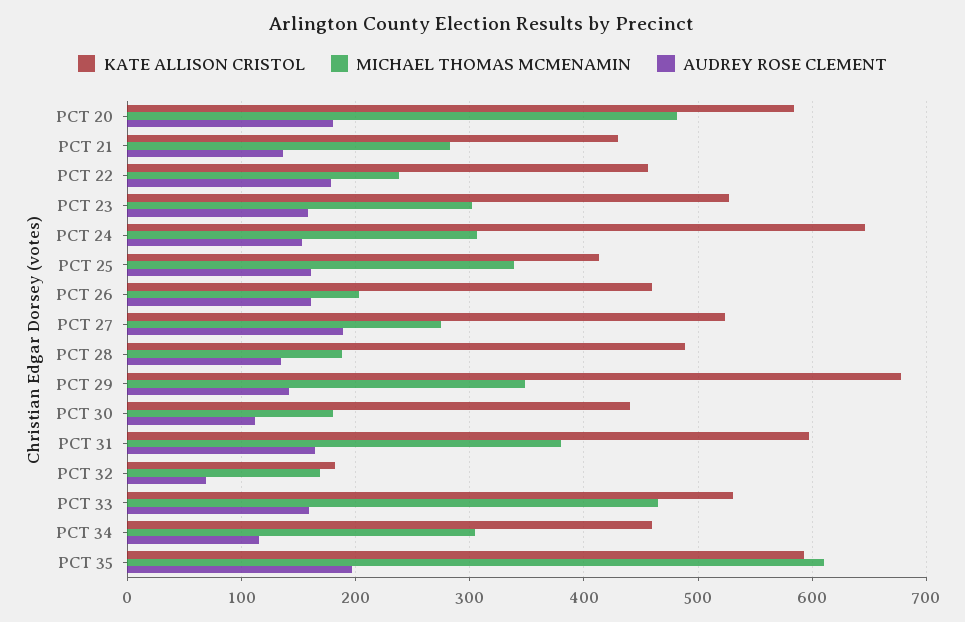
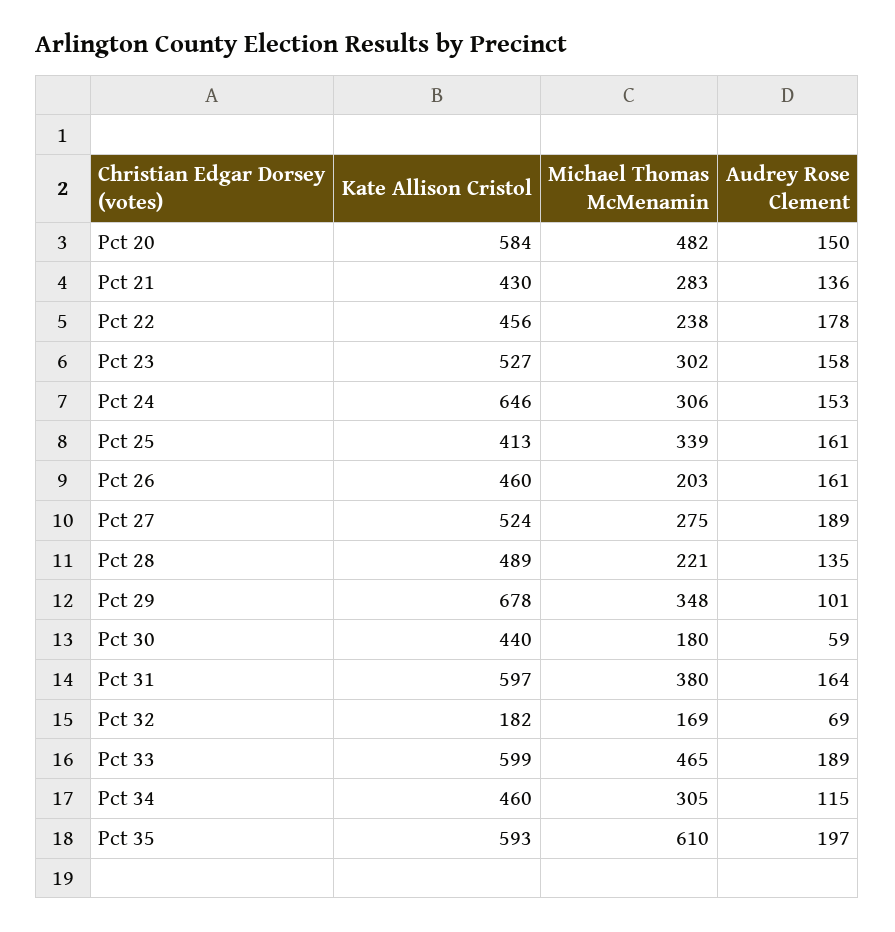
  {
    "KATE ALLISON CRISTOL": {
      "PCT 20": 584,
      "PCT 21": 430,
      "PCT 22": 456,
      "PCT 23": 527,
      "PCT 24": 646,
      "PCT 25": 413,
      "PCT 26": 460,
      "PCT 27": 524,
      "PCT 28": 489,
      "PCT 29": 678,
      "PCT 30": 440,
      "PCT 31": 597,
      "PCT 32": 182,
-     "PCT 33": 530,
+     "PCT 33": 599,
      "PCT 34": 460,
      "PCT 35": 593
    },
    "MICHAEL THOMAS MCMENAMIN": {
      "PCT 20": 482,
      "PCT 21": 283,
      "PCT 22": 238,
      "PCT 23": 302,
      "PCT 24": 306,
      "PCT 25": 339,
      "PCT 26": 203,
      "PCT 27": 275,
-     "PCT 28": 190,
+     "PCT 28": 221,
      "PCT 29": 348,
      "PCT 30": 180,
      "PCT 31": 380,
      "PCT 32": 169,
      "PCT 33": 465,
      "PCT 34": 305,
      "PCT 35": 610
    },
    "AUDREY ROSE CLEMENT": {
-     "PCT 20": 180,
+     "PCT 20": 150,
      "PCT 21": 136,
      "PCT 22": 178,
      "PCT 23": 158,
      "PCT 24": 153,
      "PCT 25": 161,
      "PCT 26": 161,
      "PCT 27": 189,
      "PCT 28": 135,
-     "PCT 29": 140,
+     "PCT 29": 101,
-     "PCT 30": 110,
+     "PCT 30": 59,
      "PCT 31": 164,
      "PCT 32": 69,
-     "PCT 33": 160,
+     "PCT 33": 189,
      "PCT 34": 115,
      "PCT 35": 197
    }
  }

